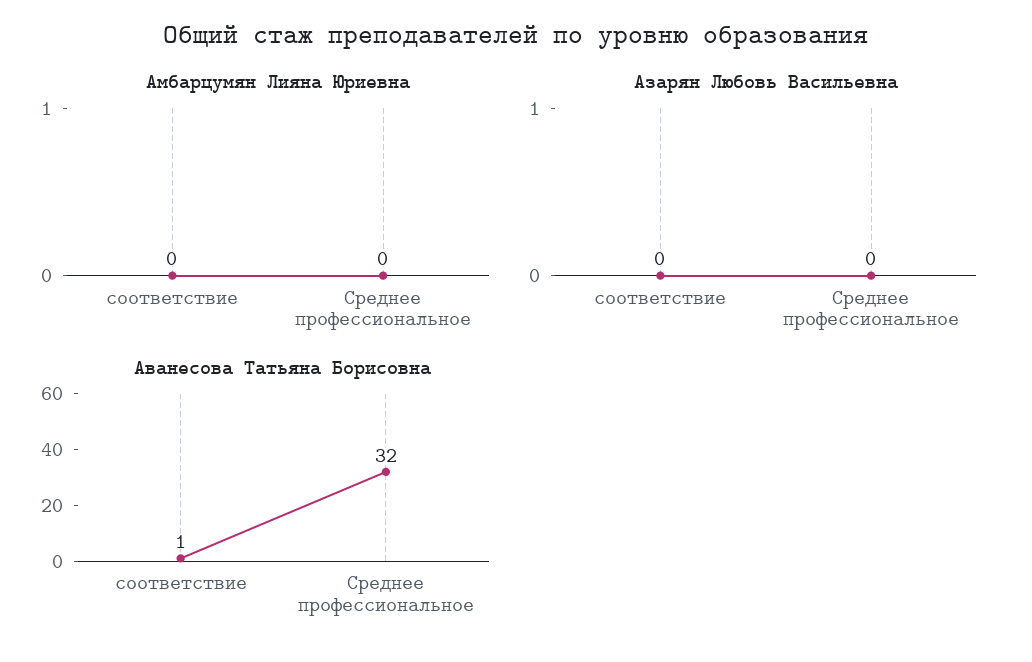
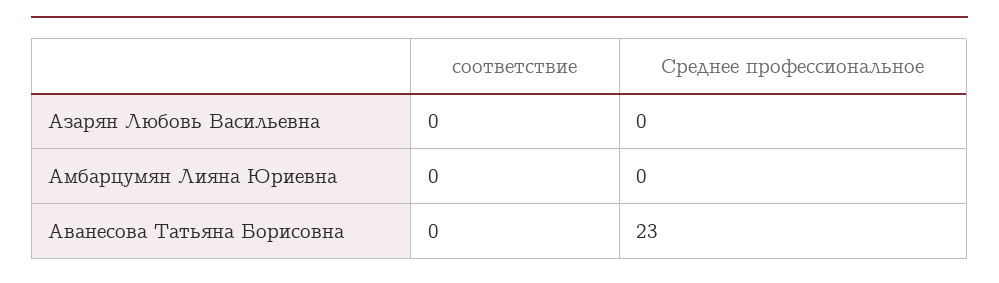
  {
    "Амбарцумян Лияна Юриевна": {
      "соответствие": 0,
      "Среднее профессиональное": 0
    },
    "Азарян Любовь Васильевна": {
      "соответствие": 0,
      "Среднее профессиональное": 0
    },
    "Аванесова Татьяна Борисовна": {
-     "соответствие": 1,
+     "соответствие": 0,
-     "Среднее профессиональное": 32
+     "Среднее профессиональное": 23
    }
  }

